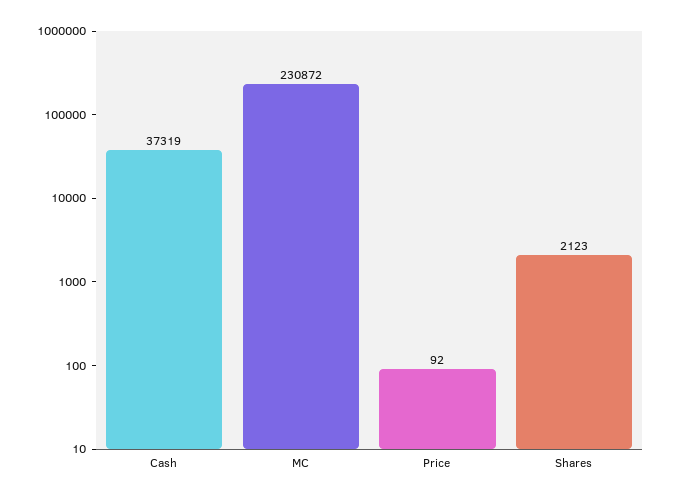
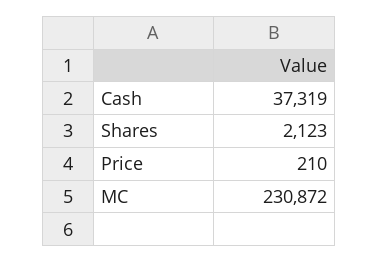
  {
    "Cash": 37319,
    "MC": 230872,
-   "Price": 92,
+   "Price": 210,
    "Shares": 2123
  }

